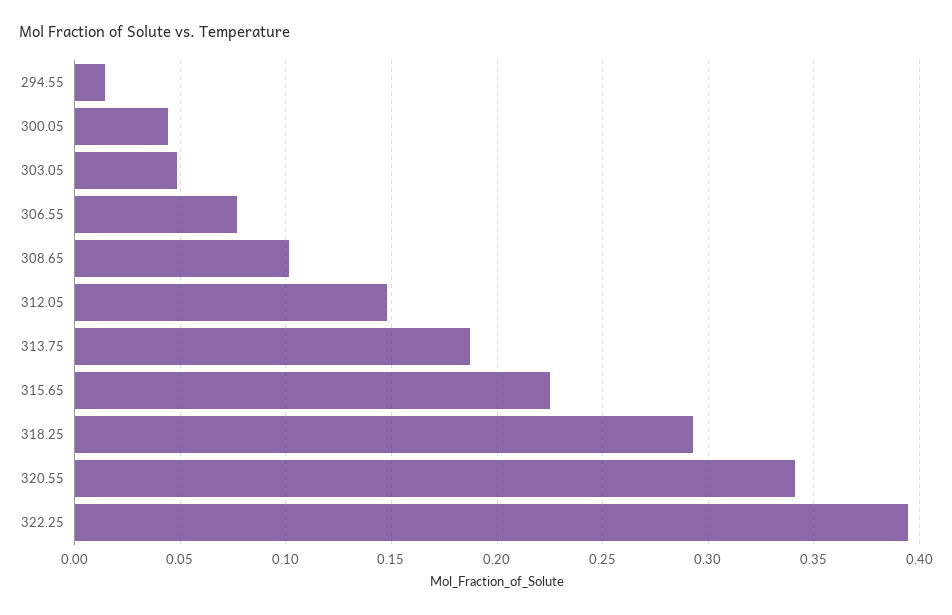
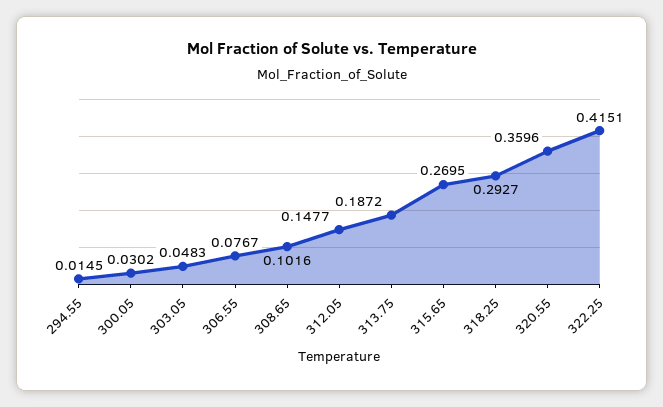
  {
    "294.55": 0.0145,
-   "300.05": 0.045,
+   "300.05": 0.0302,
    "303.05": 0.0483,
    "306.55": 0.0767,
    "308.65": 0.1016,
    "312.05": 0.1477,
    "313.75": 0.1872,
-   "315.65": 0.225,
+   "315.65": 0.2695,
    "318.25": 0.2927,
-   "320.55": 0.34,
+   "320.55": 0.3596,
-   "322.25": 0.395
+   "322.25": 0.4151
  }

